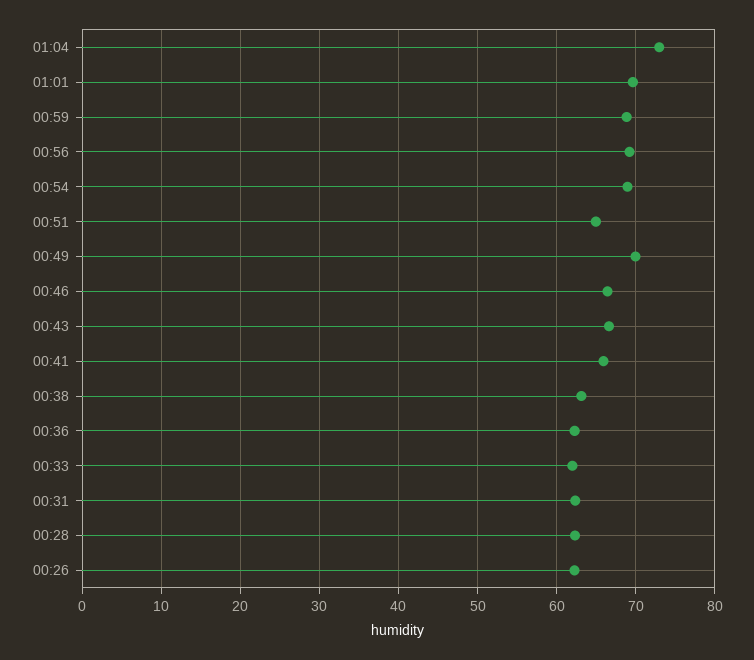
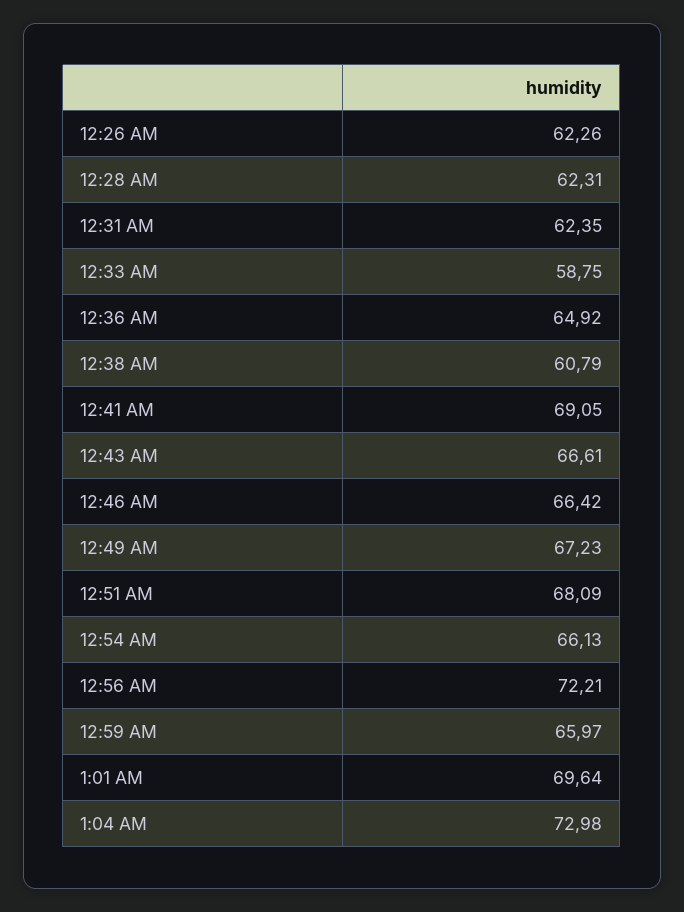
  {
    "01:04": 72.98,
    "01:01": 69.64,
-   "00:59": 69,
+   "00:59": 65.97,
-   "00:56": 69,
+   "00:56": 72.21,
-   "00:54": 69,
+   "00:54": 66.13,
-   "00:51": 65,
+   "00:51": 68.09,
-   "00:49": 70,
+   "00:49": 67.23,
    "00:46": 66.42,
    "00:43": 66.61,
-   "00:41": 66,
+   "00:41": 69.05,
-   "00:38": 63,
+   "00:38": 60.79,
-   "00:36": 62,
+   "00:36": 64.92,
-   "00:33": 62,
+   "00:33": 58.75,
    "00:31": 62.35,
    "00:28": 62.31,
    "00:26": 62.26
  }

